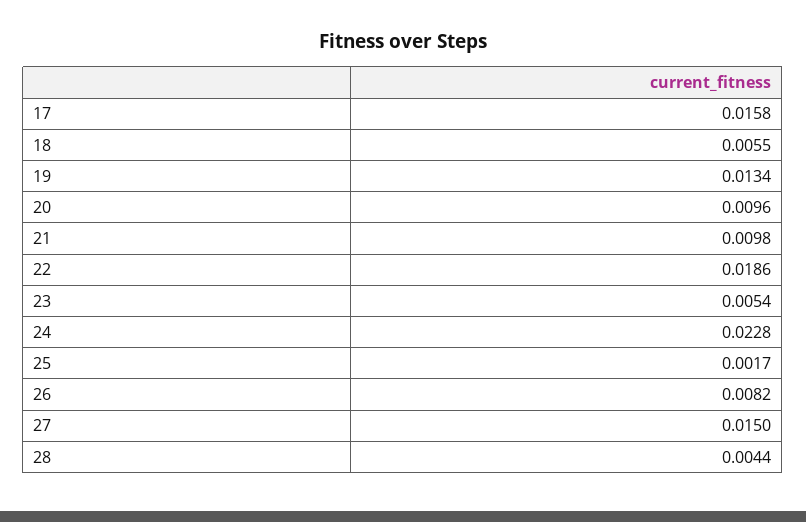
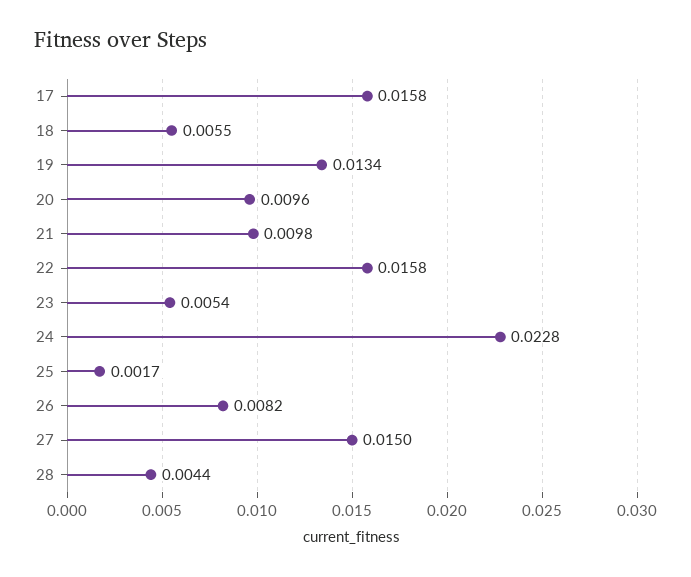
  {
    "17": 0.0158,
    "18": 0.0055,
    "19": 0.0134,
    "20": 0.0096,
    "21": 0.0098,
-   "22": 0.0186,
+   "22": 0.0158,
    "23": 0.0054,
    "24": 0.0228,
    "25": 0.0017,
    "26": 0.0082,
    "27": 0.015,
    "28": 0.0044
  }

